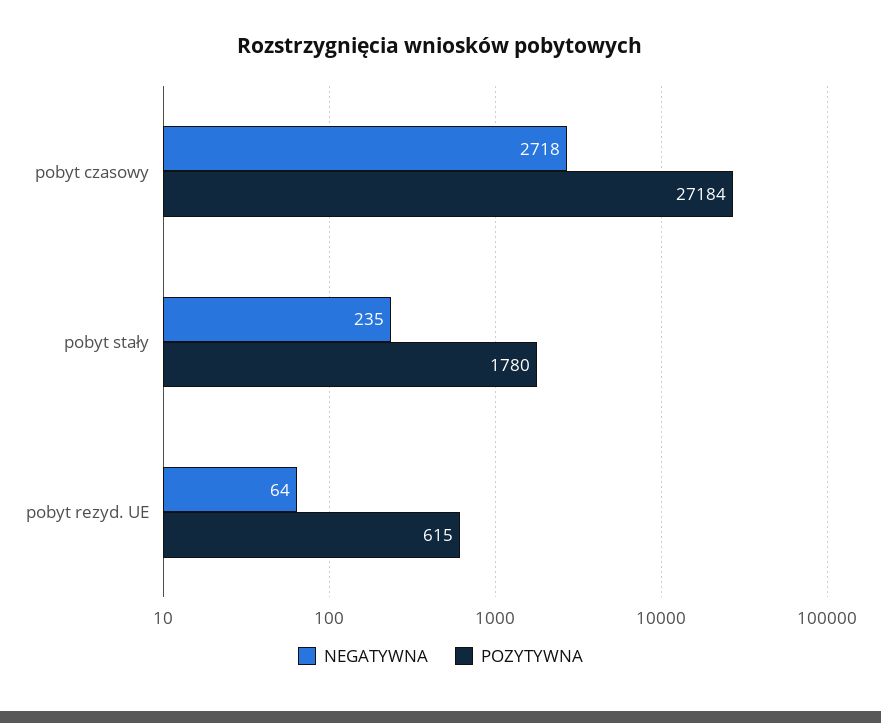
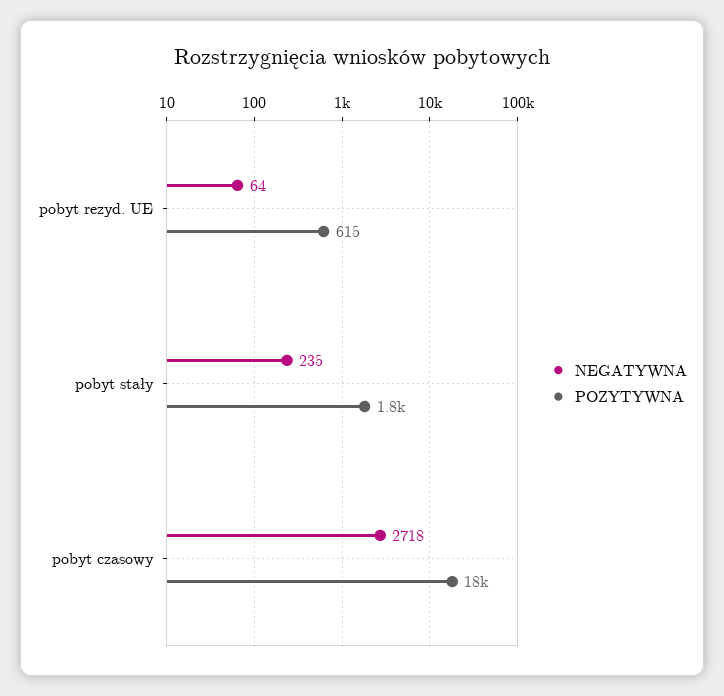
  {
    "NEGATYWNA": {
      "pobyt czasowy": 2718,
      "pobyt stały": 235,
      "pobyt rezyd. UE": 64
    },
    "POZYTYWNA": {
-     "pobyt czasowy": 27184,
+     "pobyt czasowy": 18000,
      "pobyt stały": 1780,
      "pobyt rezyd. UE": 615
    }
  }

